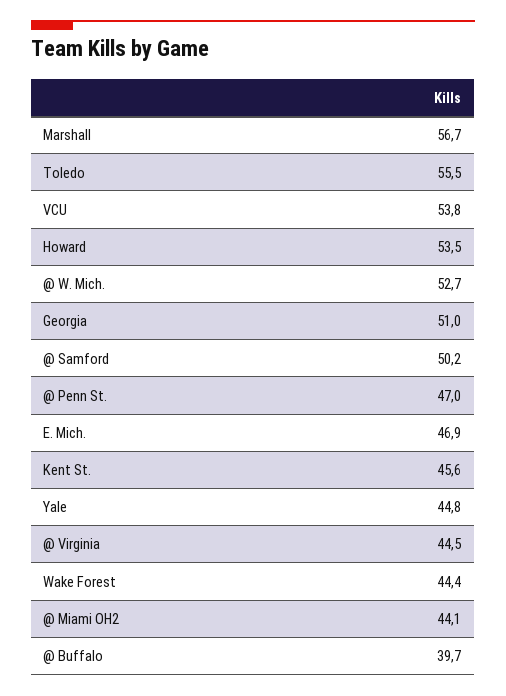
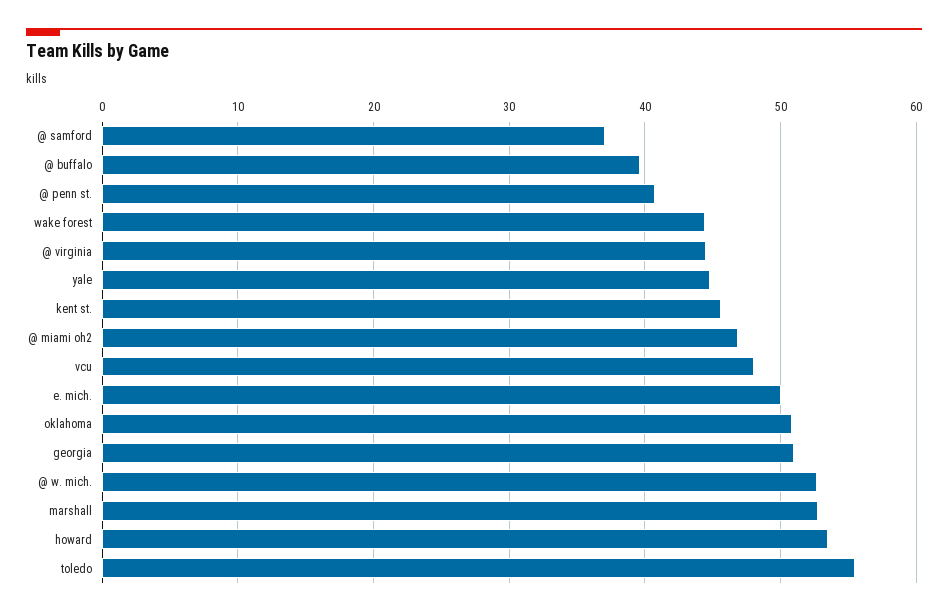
  {
-   "Marshall": 56.7,
+   "Marshall": 53,
    "Toledo": 55.5,
-   "VCU": 53.8,
+   "VCU": 48,
    "Howard": 53.5,
    "@ W. Mich.": 52.7,
    "Georgia": 51,
-   "@ Samford": 50.2,
+   "@ Samford": 37,
-   "@ Penn St.": 47,
+   "@ Penn St.": 41,
-   "E. Mich.": 46.9,
+   "E. Mich.": 50,
    "Kent St.": 45.6,
    "Yale": 44.8,
    "@ Virginia": 44.5,
    "Wake Forest": 44.4,
-   "@ Miami OH2": 44.1,
+   "@ Miami OH2": 47,
-   "@ Buffalo": 39.7
+   "@ Buffalo": 39.7,
+   "oklahoma": 51
  }

